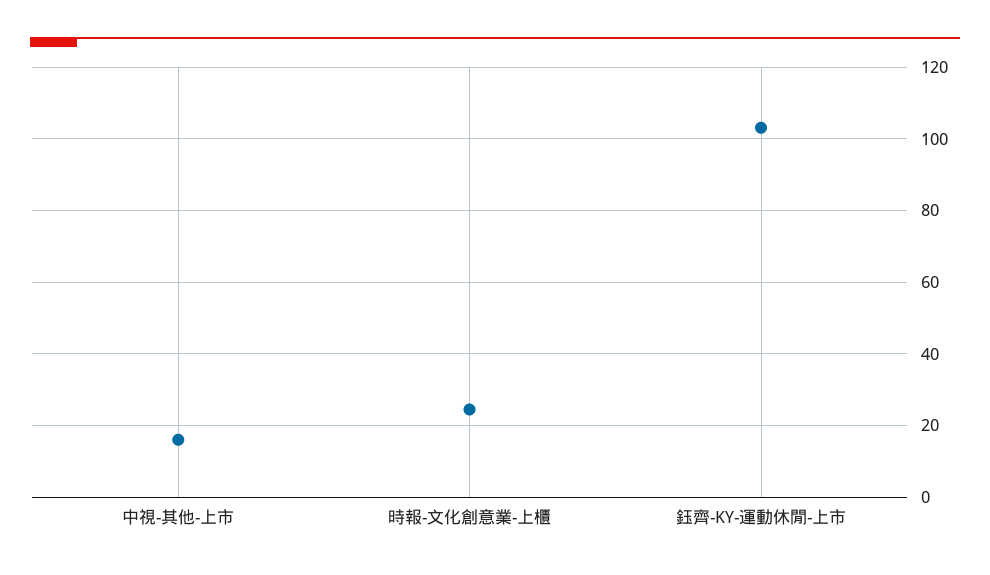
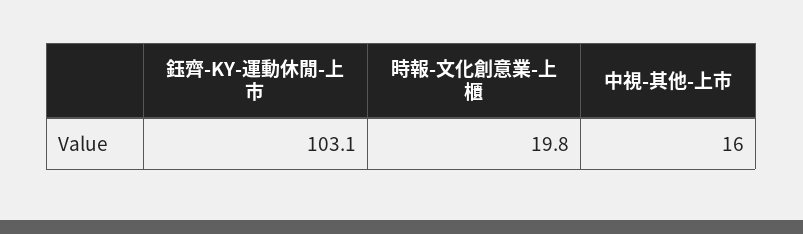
  {
    "中視-其他-上市": 16,
-   "時報-文化創意業-上櫃": 24,
+   "時報-文化創意業-上櫃": 19.8,
    "鈺齊-KY-運動休閒-上市": 103.1
  }

